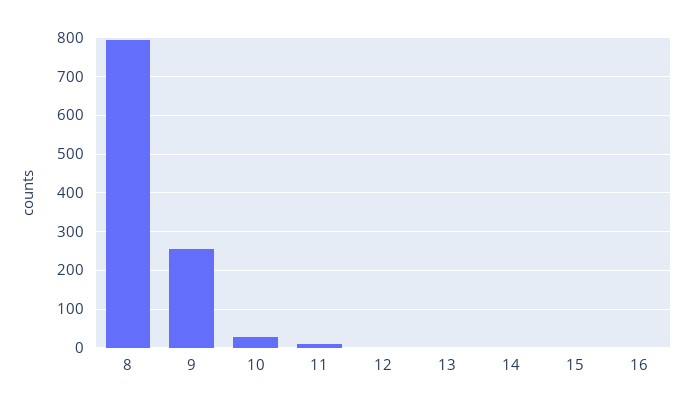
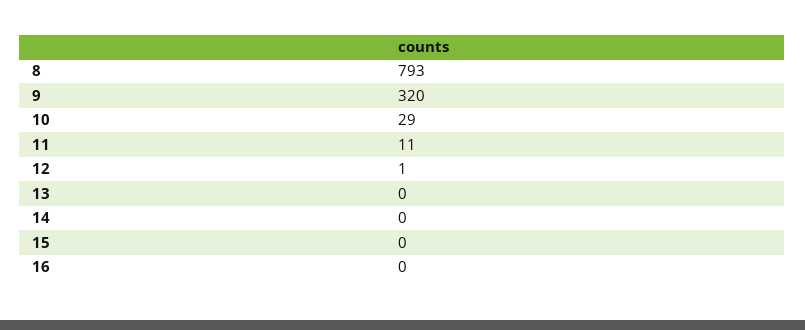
  {
    "8": 793,
-   "9": 260,
+   "9": 320,
    "10": 29,
    "11": 11,
    "12": 1,
    "13": 0,
    "14": 0,
    "15": 0,
    "16": 0
  }

